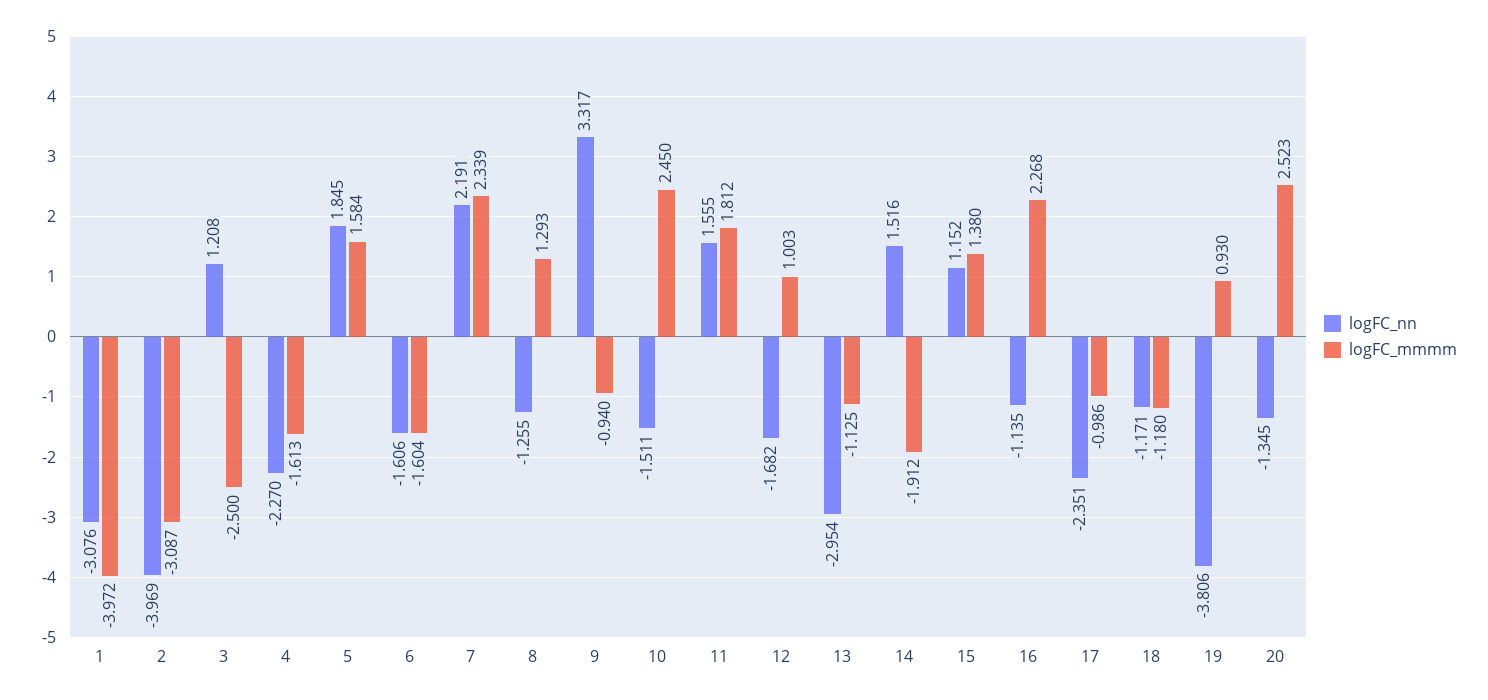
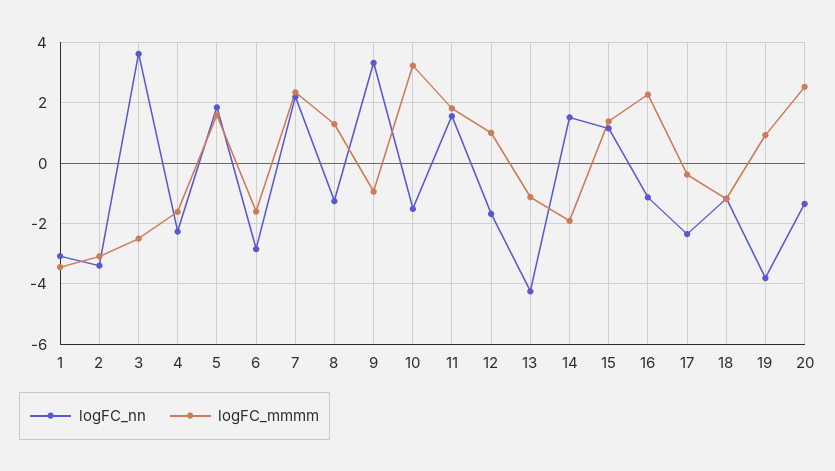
  {
    "logFC_nn": {
      "1": -3.076,
-     "2": -3.969,
+     "2": -3.4,
-     "3": 1.208,
+     "3": 3.6,
      "4": -2.27,
      "5": 1.845,
-     "6": -1.606,
+     "6": -2.8,
      "7": 2.191,
      "8": -1.255,
      "9": 3.317,
      "10": -1.511,
      "11": 1.555,
      "12": -1.682,
-     "13": -2.954,
+     "13": -4.2,
      "14": 1.516,
      "15": 1.152,
      "16": -1.135,
      "17": -2.351,
      "18": -1.171,
      "19": -3.806,
      "20": -1.345
    },
    "logFC_mmmm": {
-     "1": -3.972,
+     "1": -3.4,
      "2": -3.087,
      "3": -2.5,
      "4": -1.613,
      "5": 1.584,
      "6": -1.604,
      "7": 2.339,
      "8": 1.293,
      "9": -0.94,
-     "10": 2.45,
+     "10": 3.2,
      "11": 1.812,
      "12": 1.003,
      "13": -1.125,
      "14": -1.912,
      "15": 1.38,
      "16": 2.268,
-     "17": -0.986,
+     "17": -0.4,
      "18": -1.18,
      "19": 0.93,
      "20": 2.523
    }
  }

